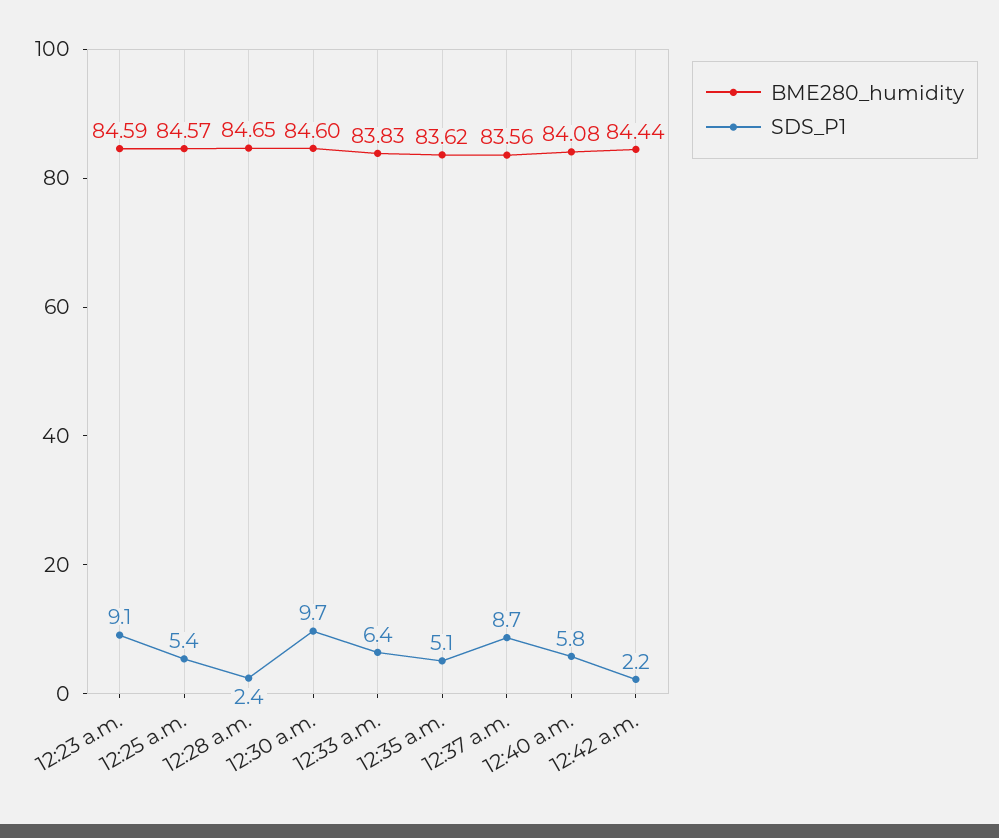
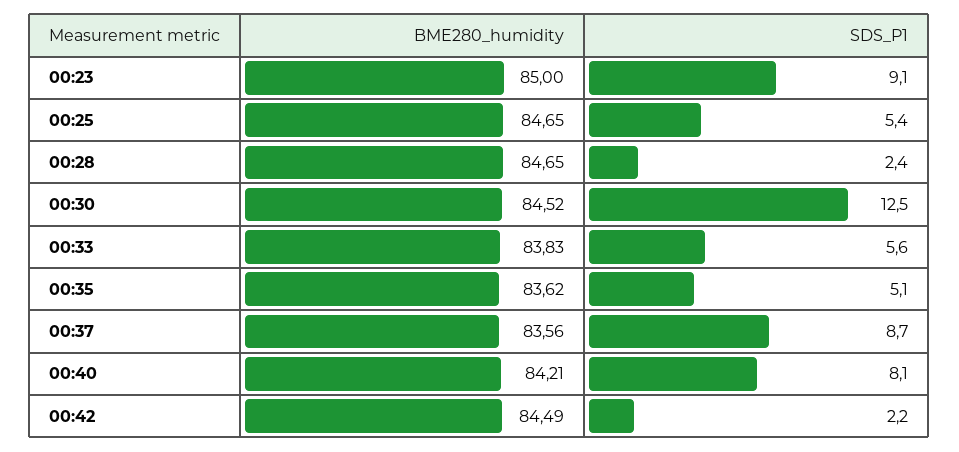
  {
    "BME280_humidity": {
-     "12:23 a.m.": 84.59,
+     "12:23 a.m.": 85,
-     "12:25 a.m.": 84.57,
+     "12:25 a.m.": 84.65,
      "12:28 a.m.": 84.65,
-     "12:30 a.m.": 84.6,
+     "12:30 a.m.": 84.52,
      "12:33 a.m.": 83.83,
      "12:35 a.m.": 83.62,
      "12:37 a.m.": 83.56,
-     "12:40 a.m.": 84.08,
+     "12:40 a.m.": 84.21,
-     "12:42 a.m.": 84.44
+     "12:42 a.m.": 84.49
    },
    "SDS_P1": {
      "12:23 a.m.": 9.1,
      "12:25 a.m.": 5.4,
      "12:28 a.m.": 2.4,
-     "12:30 a.m.": 9.7,
+     "12:30 a.m.": 12.5,
-     "12:33 a.m.": 6.4,
+     "12:33 a.m.": 5.6,
      "12:35 a.m.": 5.1,
      "12:37 a.m.": 8.7,
-     "12:40 a.m.": 5.8,
+     "12:40 a.m.": 8.1,
      "12:42 a.m.": 2.2
    }
  }

